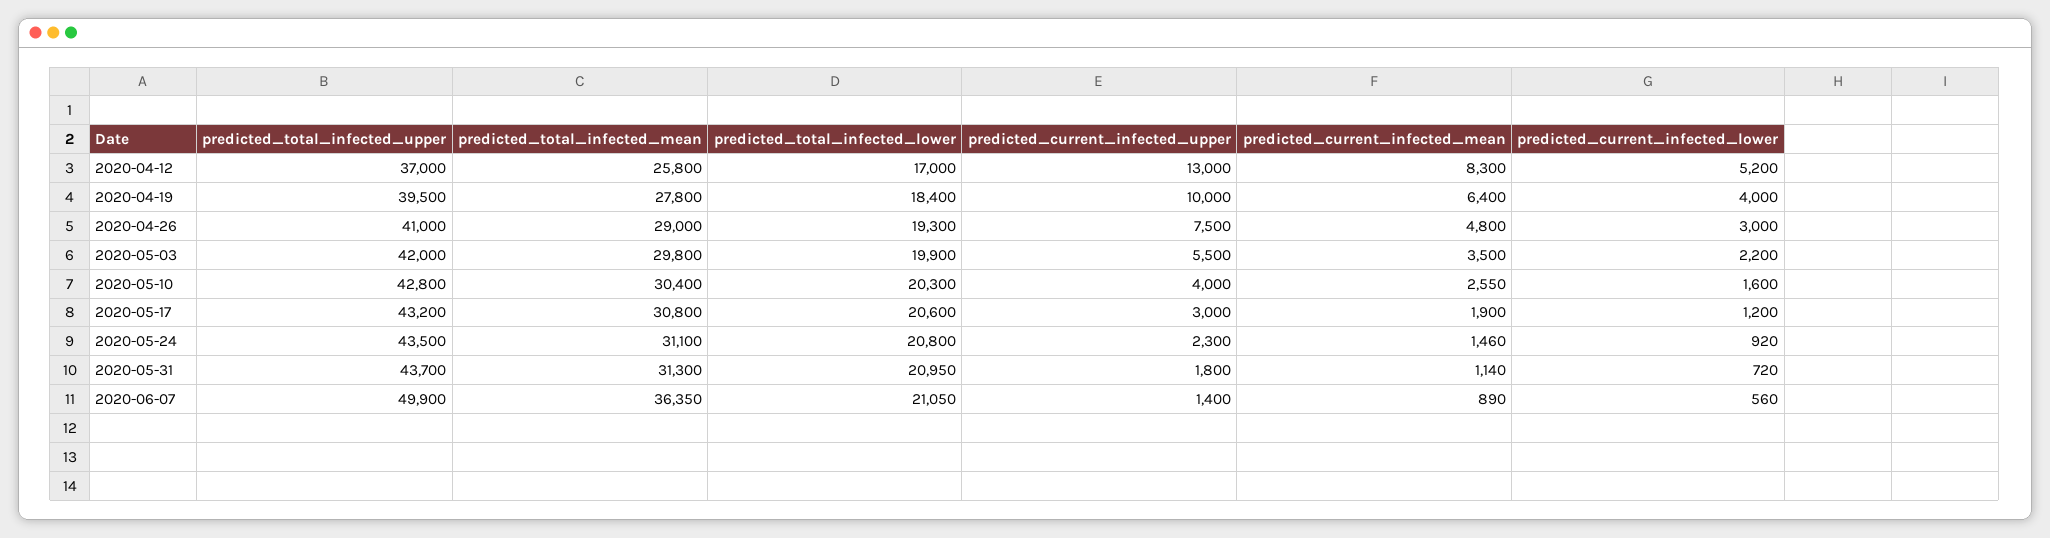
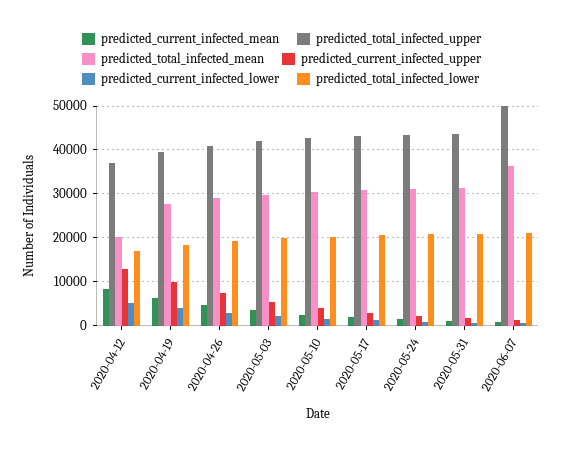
  {
    "predicted_total_infected_upper": {
      "2020-04-12": 37000,
      "2020-04-19": 39500,
      "2020-04-26": 41000,
      "2020-05-03": 42000,
      "2020-05-10": 42800,
      "2020-05-17": 43200,
      "2020-05-24": 43500,
      "2020-05-31": 43700,
      "2020-06-07": 49900
    },
    "predicted_total_infected_mean": {
-     "2020-04-12": 25800,
+     "2020-04-12": 20000,
      "2020-04-19": 27800,
      "2020-04-26": 29000,
      "2020-05-03": 29800,
      "2020-05-10": 30400,
      "2020-05-17": 30800,
      "2020-05-24": 31100,
      "2020-05-31": 31300,
      "2020-06-07": 36350
    },
    "predicted_total_infected_lower": {
      "2020-04-12": 17000,
      "2020-04-19": 18400,
      "2020-04-26": 19300,
      "2020-05-03": 19900,
      "2020-05-10": 20300,
      "2020-05-17": 20600,
      "2020-05-24": 20800,
      "2020-05-31": 20950,
      "2020-06-07": 21050
    },
    "predicted_current_infected_upper": {
      "2020-04-12": 13000,
      "2020-04-19": 10000,
      "2020-04-26": 7500,
      "2020-05-03": 5500,
      "2020-05-10": 4000,
      "2020-05-17": 3000,
      "2020-05-24": 2300,
      "2020-05-31": 1800,
      "2020-06-07": 1400
    },
    "predicted_current_infected_mean": {
      "2020-04-12": 8300,
      "2020-04-19": 6400,
      "2020-04-26": 4800,
      "2020-05-03": 3500,
      "2020-05-10": 2550,
      "2020-05-17": 1900,
      "2020-05-24": 1460,
      "2020-05-31": 1140,
      "2020-06-07": 890
    },
    "predicted_current_infected_lower": {
      "2020-04-12": 5200,
      "2020-04-19": 4000,
      "2020-04-26": 3000,
      "2020-05-03": 2200,
      "2020-05-10": 1600,
      "2020-05-17": 1200,
      "2020-05-24": 920,
      "2020-05-31": 720,
      "2020-06-07": 560
    }
  }

